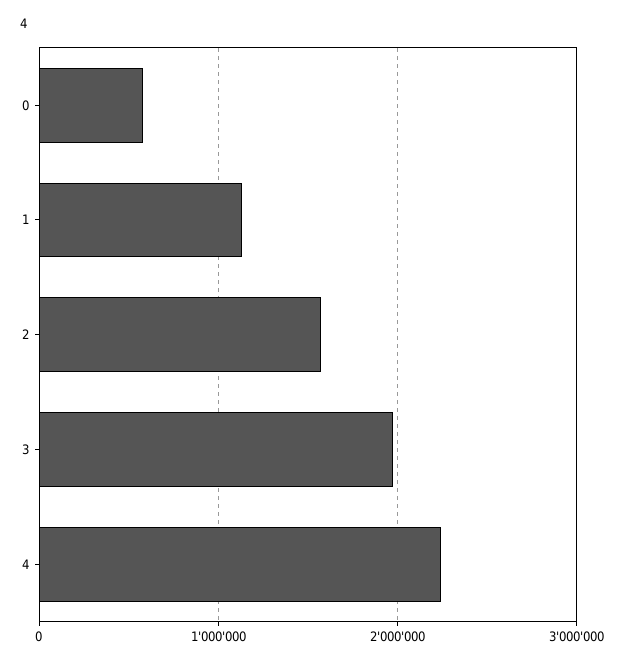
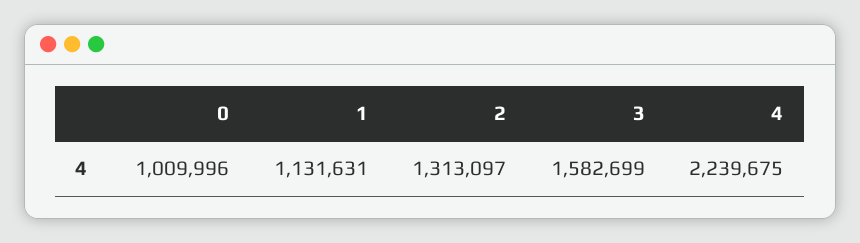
  {
-   "0": 600000,
+   "0": 1009996,
    "1": 1131631,
-   "2": 1600000,
+   "2": 1313097,
-   "3": 2000000,
+   "3": 1582699,
    "4": 2239675
  }

